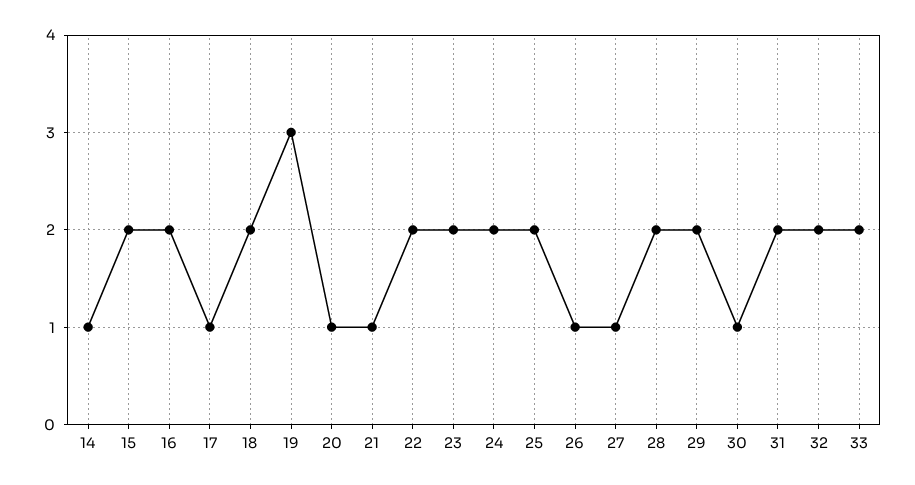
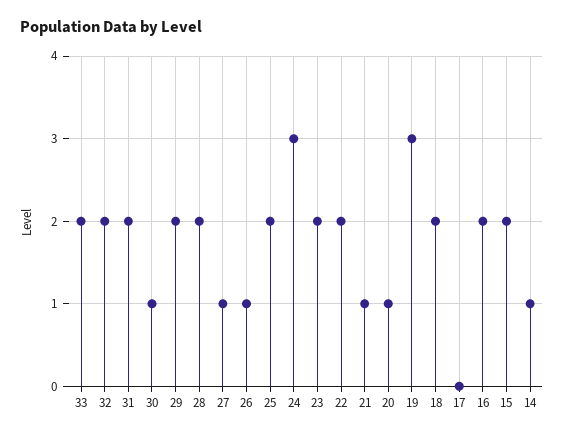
  {
    "14": 1,
    "15": 2,
    "16": 2,
-   "17": 1,
+   "17": 0,
    "18": 2,
    "19": 3,
    "20": 1,
    "21": 1,
    "22": 2,
    "23": 2,
-   "24": 2,
+   "24": 3,
    "25": 2,
    "26": 1,
    "27": 1,
    "28": 2,
    "29": 2,
    "30": 1,
    "31": 2,
    "32": 2,
    "33": 2
  }

